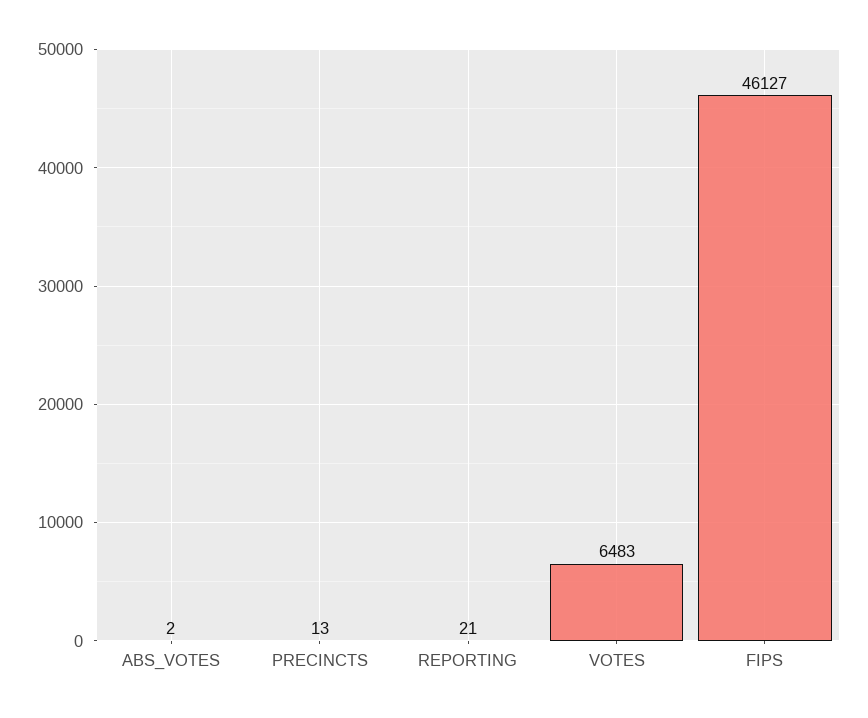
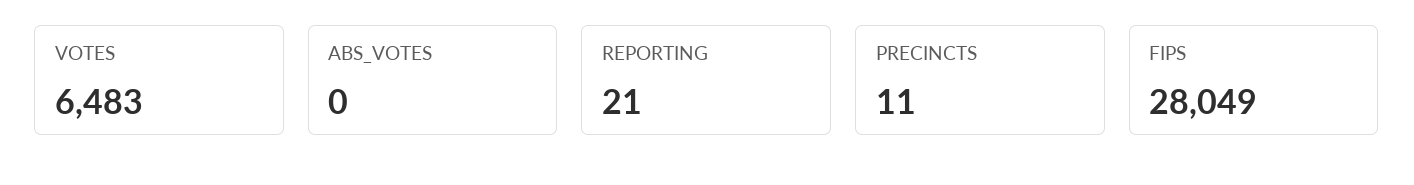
  {
-   "ABS_VOTES": 2,
+   "ABS_VOTES": 0,
-   "PRECINCTS": 13,
+   "PRECINCTS": 11,
    "REPORTING": 21,
    "VOTES": 6483,
-   "FIPS": 46127
+   "FIPS": 28049
  }

